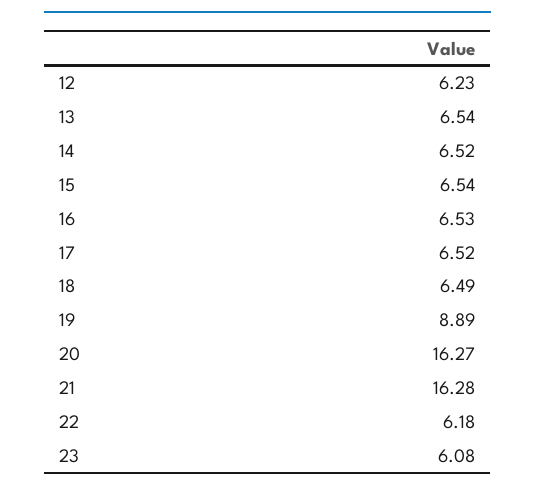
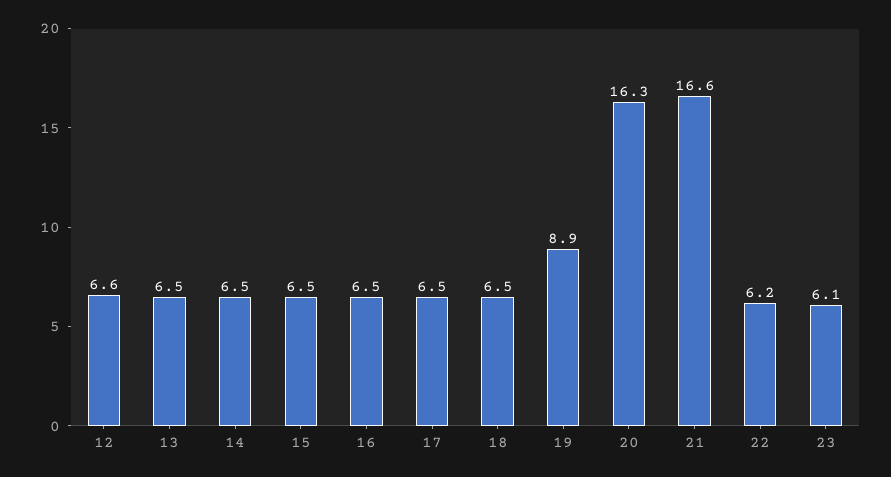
  {
-   "12": 6.23,
+   "12": 6.6,
    "13": 6.54,
    "14": 6.52,
    "15": 6.54,
    "16": 6.53,
    "17": 6.52,
    "18": 6.49,
    "19": 8.89,
    "20": 16.27,
-   "21": 16.28,
+   "21": 16.6,
    "22": 6.18,
    "23": 6.08
  }

